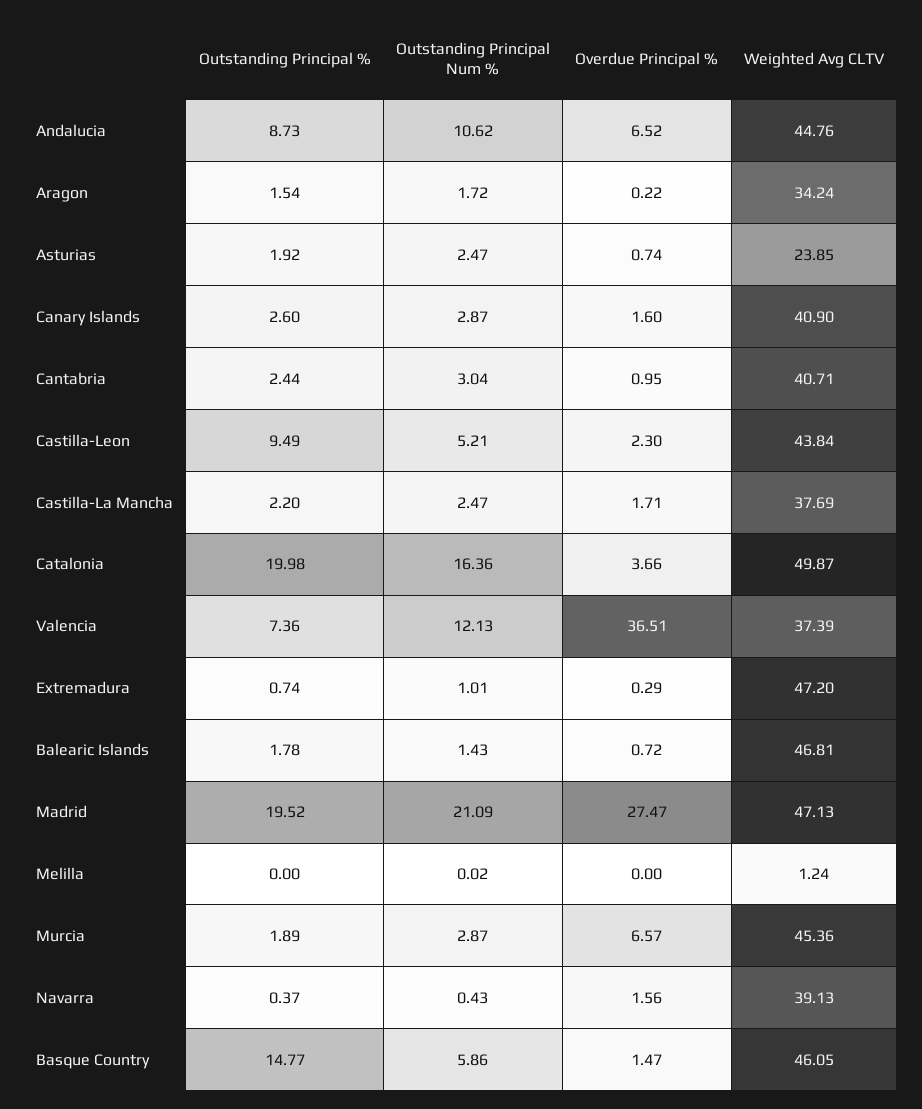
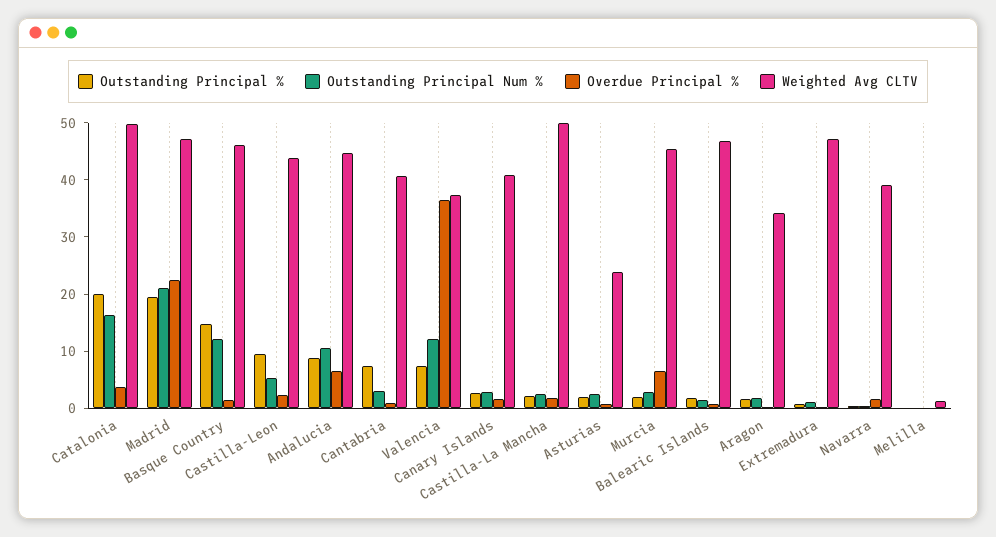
  {
    "Outstanding Principal %": {
      "Andalucia": 8.73,
      "Aragon": 1.54,
      "Asturias": 1.92,
      "Canary Islands": 2.6,
-     "Cantabria": 2.44,
+     "Cantabria": 8,
      "Castilla-Leon": 9.49,
      "Castilla-La Mancha": 2.2,
      "Catalonia": 19.98,
      "Valencia": 7.36,
      "Extremadura": 0.74,
      "Balearic Islands": 1.78,
      "Madrid": 19.52,
      "Melilla": 0,
      "Murcia": 1.89,
      "Navarra": 0.37,
      "Basque Country": 14.77
    },
    "Outstanding Principal Num %": {
      "Andalucia": 10.62,
      "Aragon": 1.72,
      "Asturias": 2.47,
      "Canary Islands": 2.87,
      "Cantabria": 3.04,
      "Castilla-Leon": 5.21,
      "Castilla-La Mancha": 2.47,
      "Catalonia": 16.36,
      "Valencia": 12.13,
      "Extremadura": 1.01,
      "Balearic Islands": 1.43,
      "Madrid": 21.09,
      "Melilla": 0.02,
      "Murcia": 2.87,
      "Navarra": 0.43,
-     "Basque Country": 5.86
+     "Basque Country": 12
    },
    "Overdue Principal %": {
      "Andalucia": 6.52,
      "Aragon": 0.22,
      "Asturias": 0.74,
      "Canary Islands": 1.6,
      "Cantabria": 0.95,
      "Castilla-Leon": 2.3,
      "Castilla-La Mancha": 1.71,
      "Catalonia": 3.66,
      "Valencia": 36.51,
      "Extremadura": 0.29,
      "Balearic Islands": 0.72,
-     "Madrid": 27.47,
+     "Madrid": 22,
      "Melilla": 0,
      "Murcia": 6.57,
      "Navarra": 1.56,
      "Basque Country": 1.47
    },
    "Weighted Avg CLTV": {
      "Andalucia": 44.76,
      "Aragon": 34.24,
      "Asturias": 23.85,
      "Canary Islands": 40.9,
      "Cantabria": 40.71,
      "Castilla-Leon": 43.84,
-     "Castilla-La Mancha": 37.69,
+     "Castilla-La Mancha": 50,
      "Catalonia": 49.87,
      "Valencia": 37.39,
      "Extremadura": 47.2,
      "Balearic Islands": 46.81,
      "Madrid": 47.13,
      "Melilla": 1.24,
      "Murcia": 45.36,
      "Navarra": 39.13,
      "Basque Country": 46.05
    }
  }

